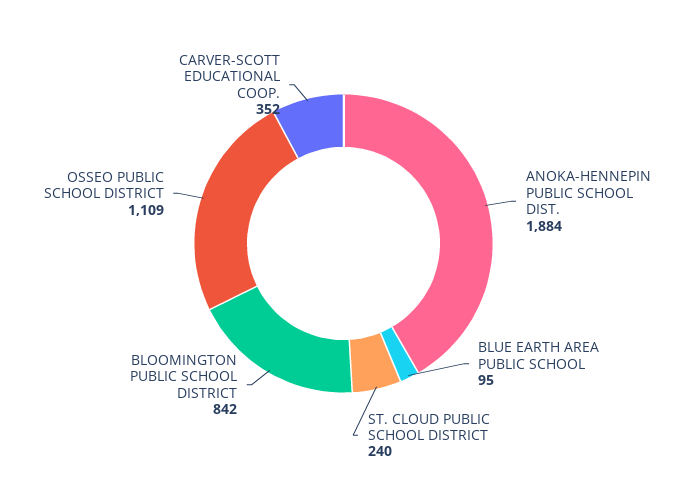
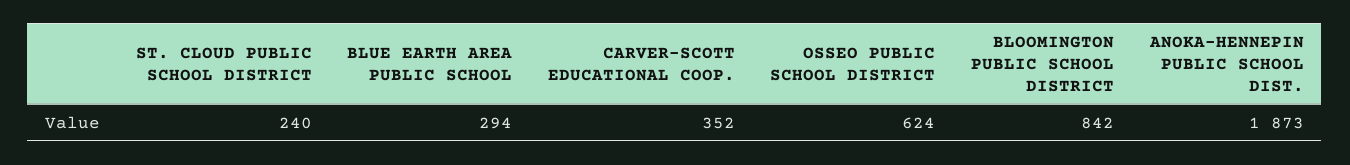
  {
-   "ANOKA-HENNEPIN PUBLIC SCHOOL DIST.": 1884,
+   "ANOKA-HENNEPIN PUBLIC SCHOOL DIST.": 1873,
-   "BLUE EARTH AREA PUBLIC SCHOOL": 95,
+   "BLUE EARTH AREA PUBLIC SCHOOL": 294,
    "ST. CLOUD PUBLIC SCHOOL DISTRICT": 240,
    "BLOOMINGTON PUBLIC SCHOOL DISTRICT": 842,
-   "OSSEO PUBLIC SCHOOL DISTRICT": 1109,
+   "OSSEO PUBLIC SCHOOL DISTRICT": 624,
    "CARVER-SCOTT EDUCATIONAL COOP.": 352
  }

